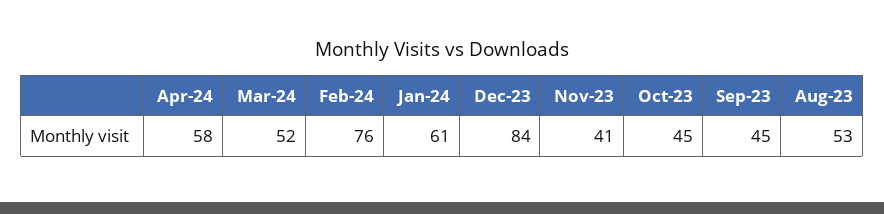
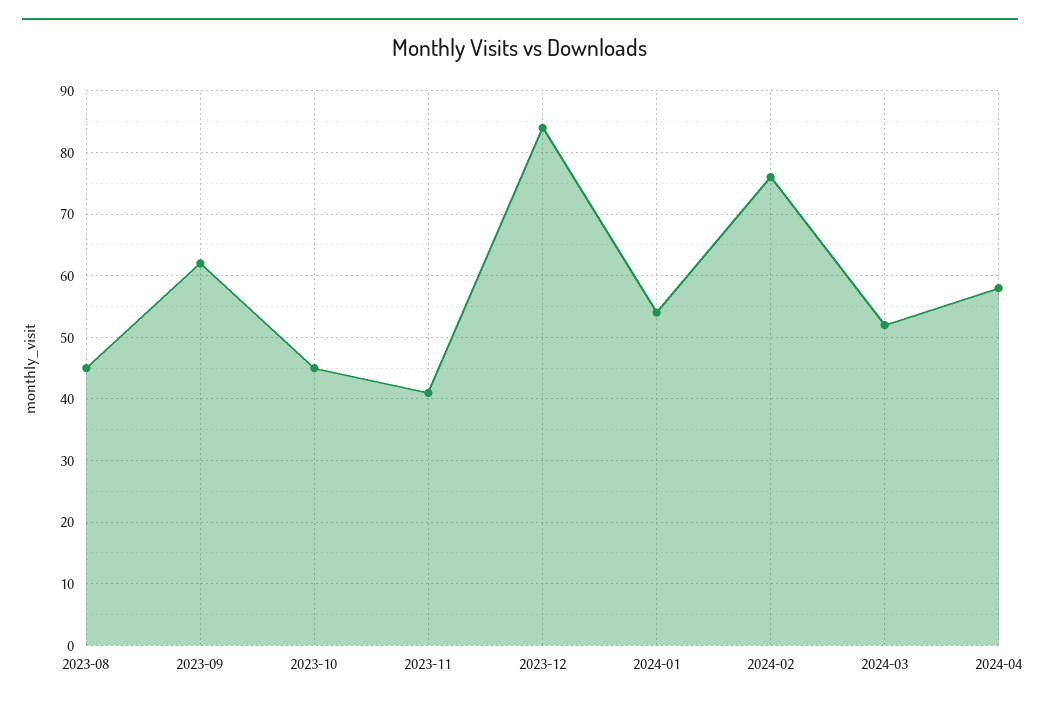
  {
    "Apr-24": 58,
    "Mar-24": 52,
    "Feb-24": 76,
-   "Jan-24": 61,
+   "Jan-24": 54,
    "Dec-23": 84,
    "Nov-23": 41,
    "Oct-23": 45,
-   "Sep-23": 45,
+   "Sep-23": 62,
-   "Aug-23": 53
+   "Aug-23": 45
  }

